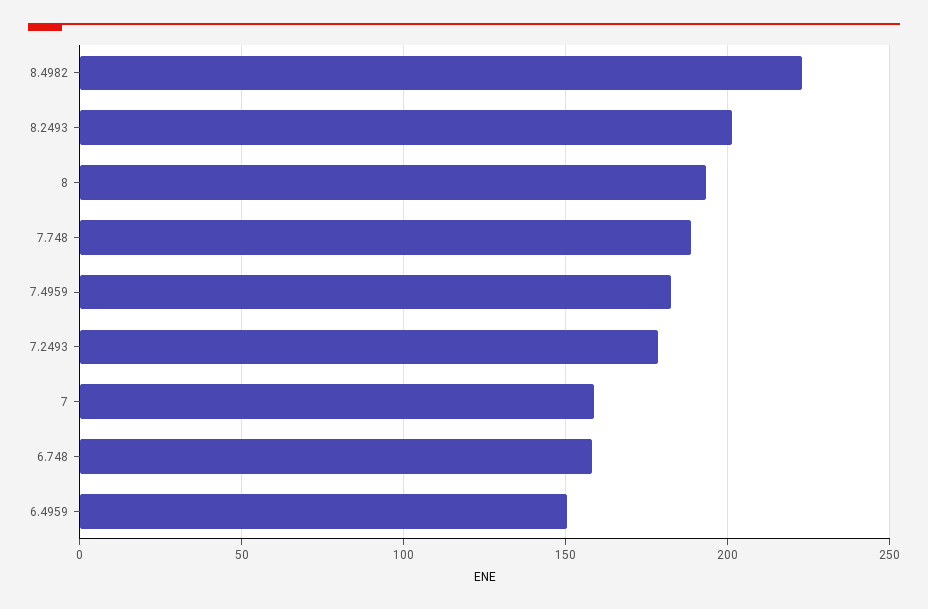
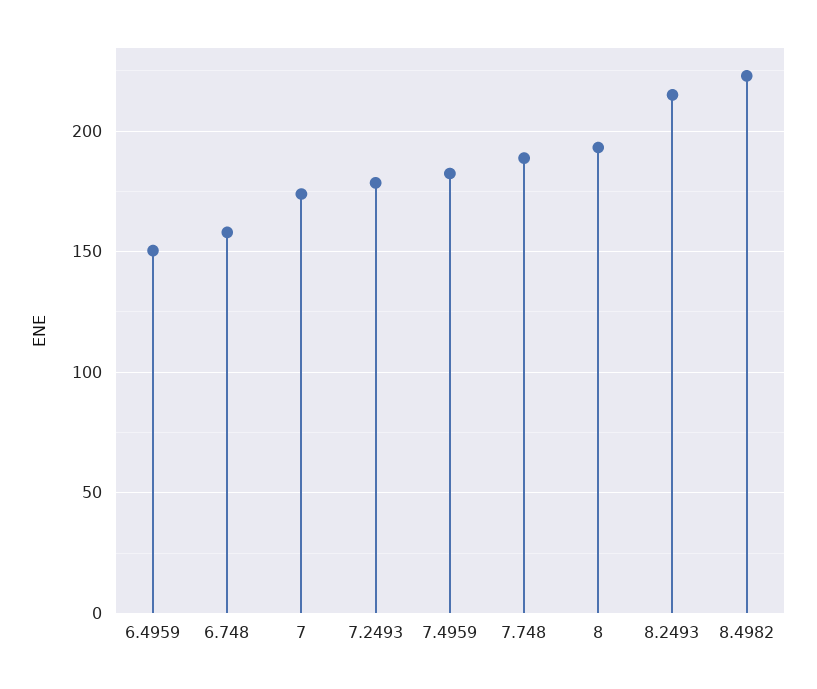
  {
    "8.4982": 225,
-   "8.2493": 200,
+   "8.2493": 215,
    "8": 195,
    "7.748": 190,
    "7.4959": 180,
    "7.2493": 180,
-   "7": 160,
+   "7": 175,
    "6.748": 160,
    "6.4959": 150
  }

